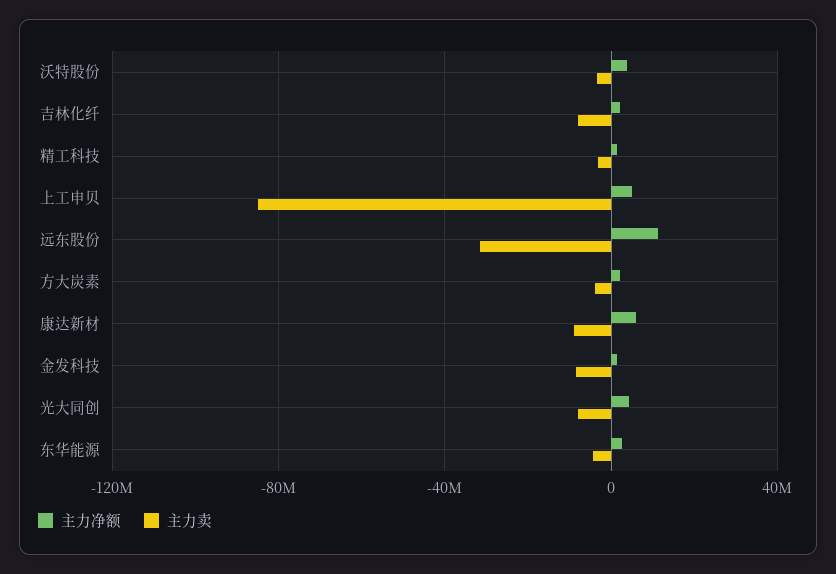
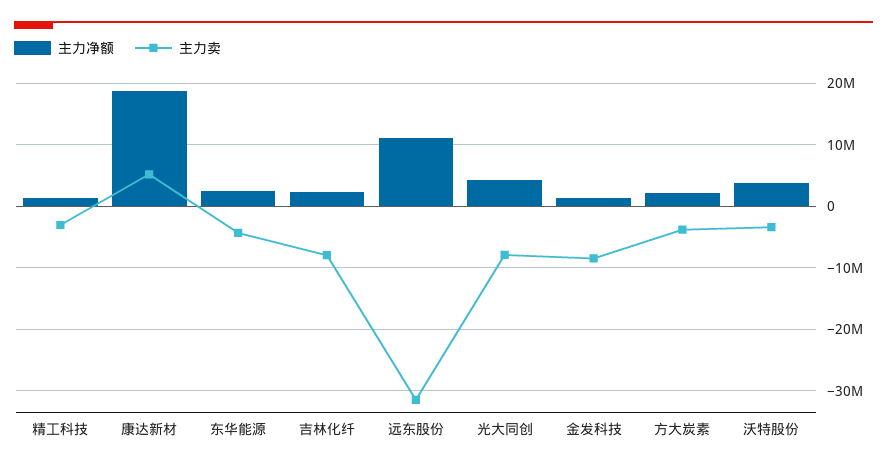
  {
    "主力净额": {
      "沃特股份": 4000000,
      "吉林化纤": 2000000,
      "精工科技": 1000000,
-     "上工申贝": 5000000,
      "远东股份": 11000000,
      "方大炭素": 2000000,
-     "康达新材": 5000000,
+     "康达新材": 19000000,
      "金发科技": 1000000,
      "光大同创": 4000000,
      "东华能源": 3000000
    },
    "主力卖": {
      "沃特股份": -3000000,
      "吉林化纤": -8000000,
      "精工科技": -3000000,
-     "上工申贝": -85000000,
      "远东股份": -31000000,
      "方大炭素": -4000000,
-     "康达新材": -10000000,
+     "康达新材": 5000000,
      "金发科技": -8000000,
      "光大同创": -8000000,
      "东华能源": -4000000
    }
  }

